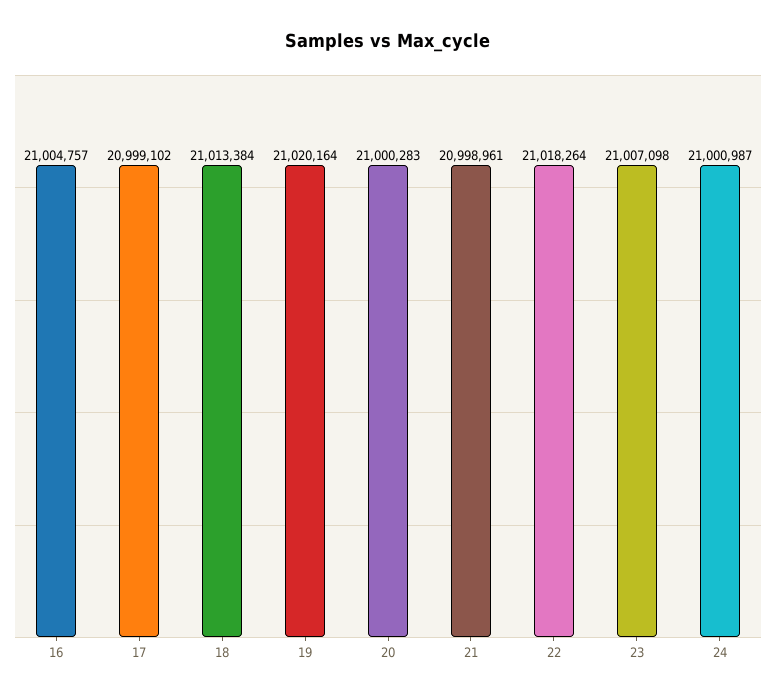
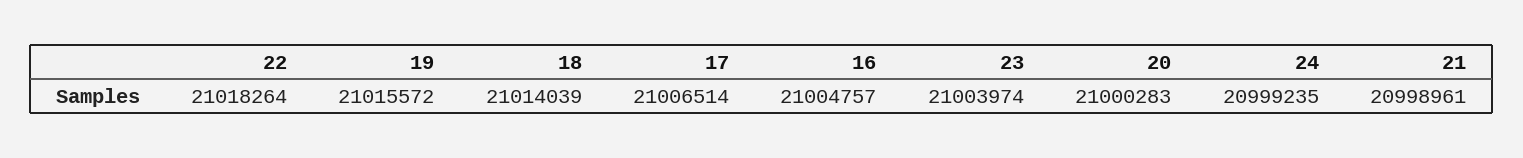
  {
    "16": 21004757,
-   "17": 20999102,
+   "17": 21006514,
-   "18": 21013384,
+   "18": 21014039,
-   "19": 21020164,
+   "19": 21015572,
    "20": 21000283,
    "21": 20998961,
    "22": 21018264,
-   "23": 21007098,
+   "23": 21003974,
-   "24": 21000987
+   "24": 20999235
  }

